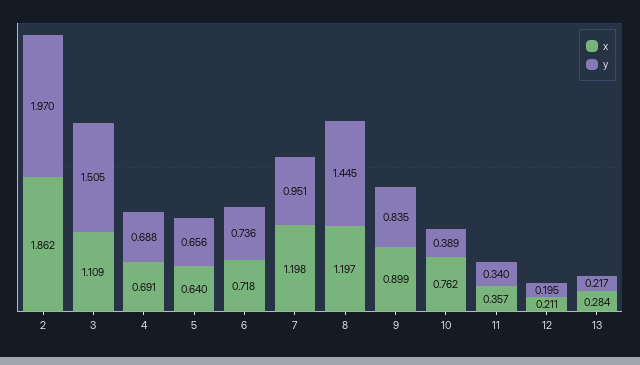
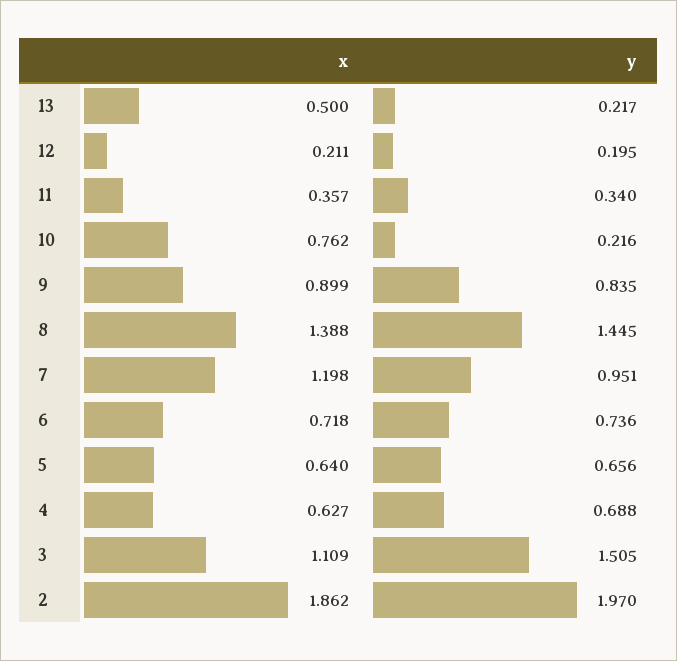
  {
    "x": {
      "2": 1.862,
      "3": 1.109,
-     "4": 0.691,
+     "4": 0.627,
      "5": 0.64,
      "6": 0.718,
      "7": 1.198,
-     "8": 1.197,
+     "8": 1.388,
      "9": 0.899,
      "10": 0.762,
      "11": 0.357,
      "12": 0.211,
-     "13": 0.284
+     "13": 0.5
    },
    "y": {
      "2": 1.97,
      "3": 1.505,
      "4": 0.688,
      "5": 0.656,
      "6": 0.736,
      "7": 0.951,
      "8": 1.445,
      "9": 0.835,
-     "10": 0.389,
+     "10": 0.216,
      "11": 0.34,
      "12": 0.195,
      "13": 0.217
    }
  }

